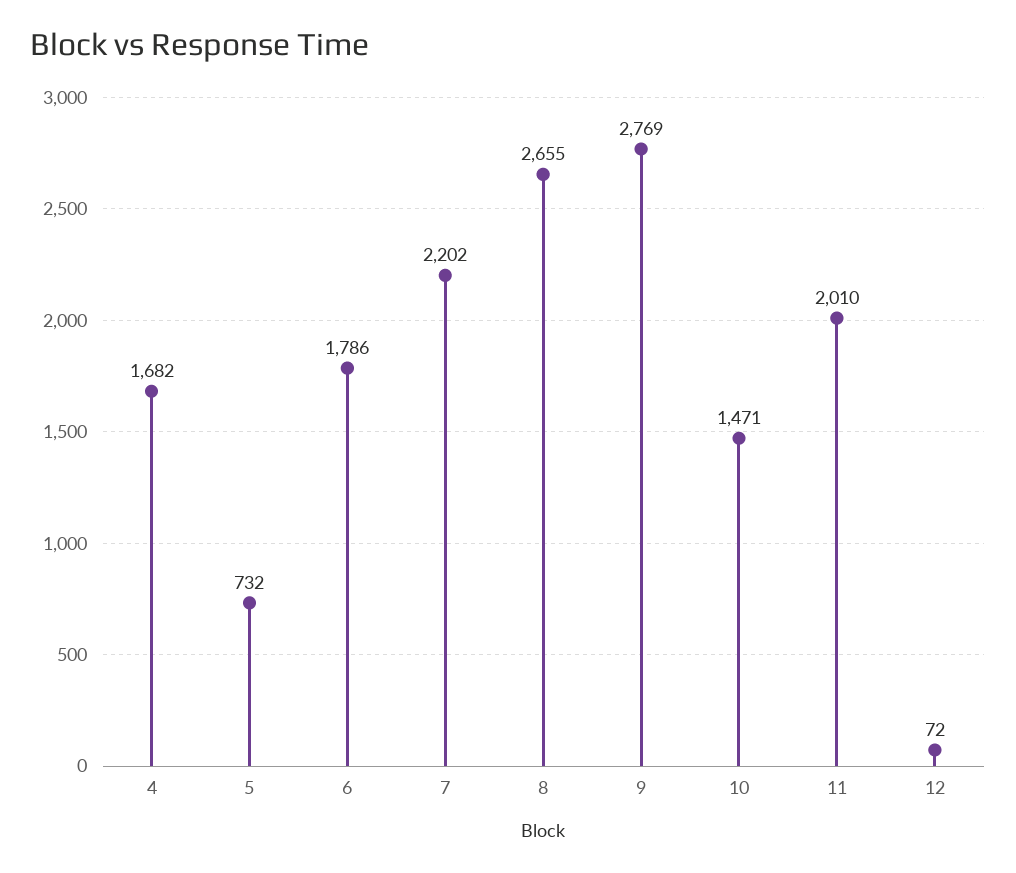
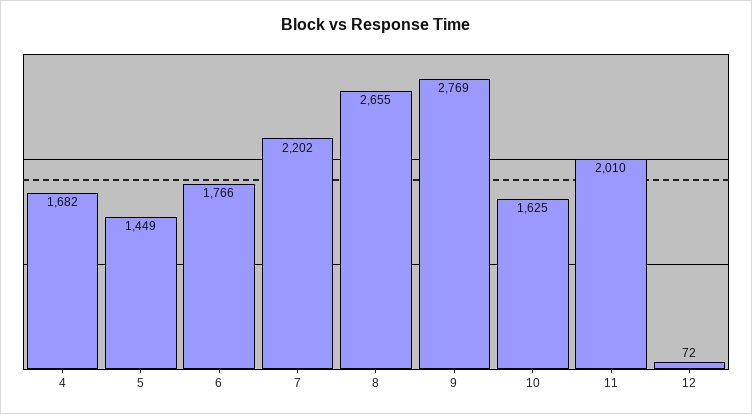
  {
    "4": 1682,
-   "5": 732,
+   "5": 1449,
-   "6": 1786,
+   "6": 1766,
    "7": 2202,
    "8": 2655,
    "9": 2769,
-   "10": 1471,
+   "10": 1625,
    "11": 2010,
    "12": 72
  }

